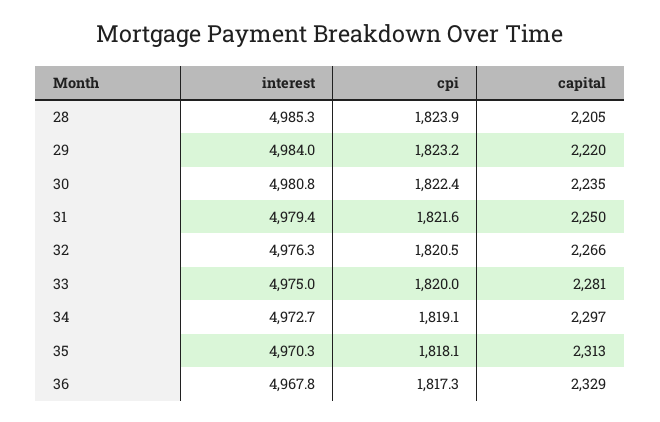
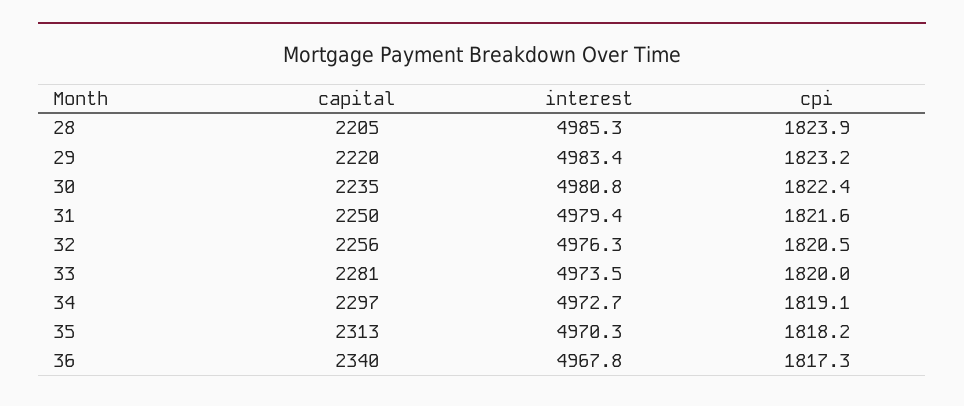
  {
    "interest": {
      "28": 4985.3,
-     "29": 4984,
+     "29": 4983.4,
      "30": 4980.8,
      "31": 4979.4,
      "32": 4976.3,
-     "33": 4975,
+     "33": 4973.5,
      "34": 4972.7,
      "35": 4970.3,
      "36": 4967.8
    },
    "cpi": {
      "28": 1823.9,
      "29": 1823.2,
      "30": 1822.4,
      "31": 1821.6,
      "32": 1820.5,
      "33": 1820,
      "34": 1819.1,
-     "35": 1818.1,
+     "35": 1818.2,
      "36": 1817.3
    },
    "capital": {
      "28": 2205,
      "29": 2220,
      "30": 2235,
      "31": 2250,
-     "32": 2266,
+     "32": 2256,
      "33": 2281,
      "34": 2297,
      "35": 2313,
-     "36": 2329
+     "36": 2340
    }
  }

